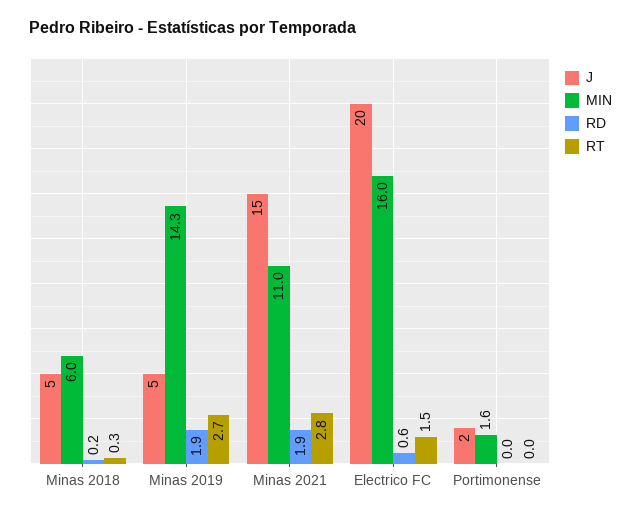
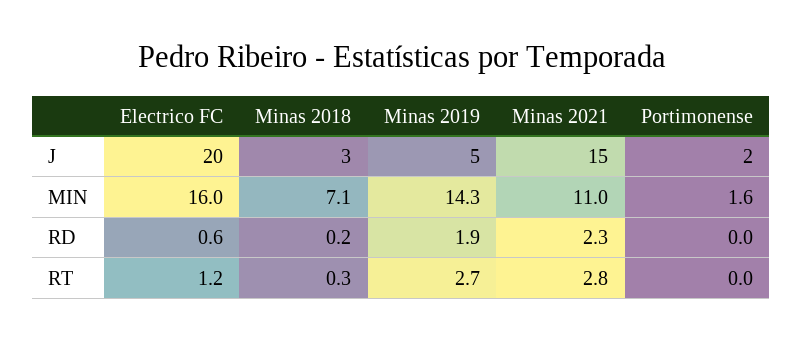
  {
    "J": {
-     "Minas 2018": 5,
+     "Minas 2018": 3,
      "Minas 2019": 5,
      "Minas 2021": 15,
      "Electrico FC": 20,
      "Portimonense": 2
    },
    "MIN": {
-     "Minas 2018": 6,
+     "Minas 2018": 7.1,
      "Minas 2019": 14.3,
      "Minas 2021": 11,
      "Electrico FC": 16,
      "Portimonense": 1.6
    },
    "RD": {
      "Minas 2018": 0.2,
      "Minas 2019": 1.9,
-     "Minas 2021": 1.9,
+     "Minas 2021": 2.3,
      "Electrico FC": 0.6,
      "Portimonense": 0
    },
    "RT": {
      "Minas 2018": 0.3,
      "Minas 2019": 2.7,
      "Minas 2021": 2.8,
-     "Electrico FC": 1.5,
+     "Electrico FC": 1.2,
      "Portimonense": 0
    }
  }

